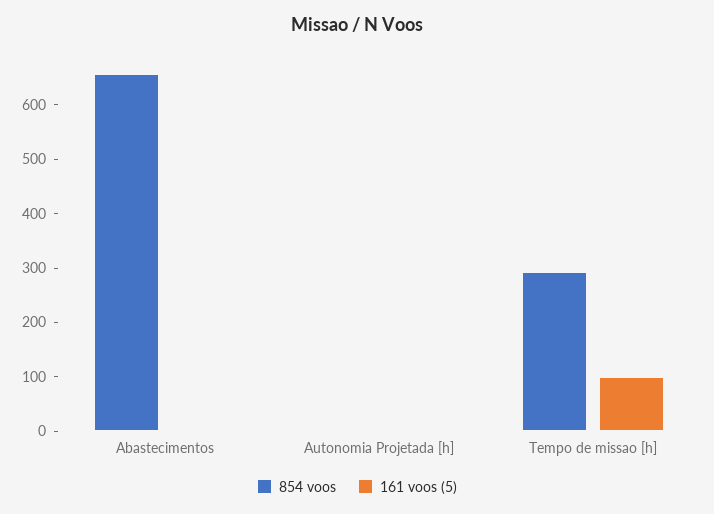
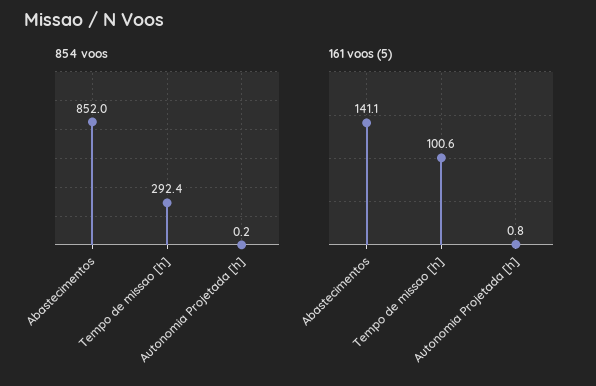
  {
    "854 voos": {
-     "Abastecimentos": 660,
+     "Abastecimentos": 852,
      "Autonomia Projetada [h]": 0.2,
      "Tempo de missao [h]": 292.4
    },
    "161 voos (5)": {
-     "Abastecimentos": 0,
+     "Abastecimentos": 141.1,
      "Autonomia Projetada [h]": 0.8,
      "Tempo de missao [h]": 100.6
    }
  }

